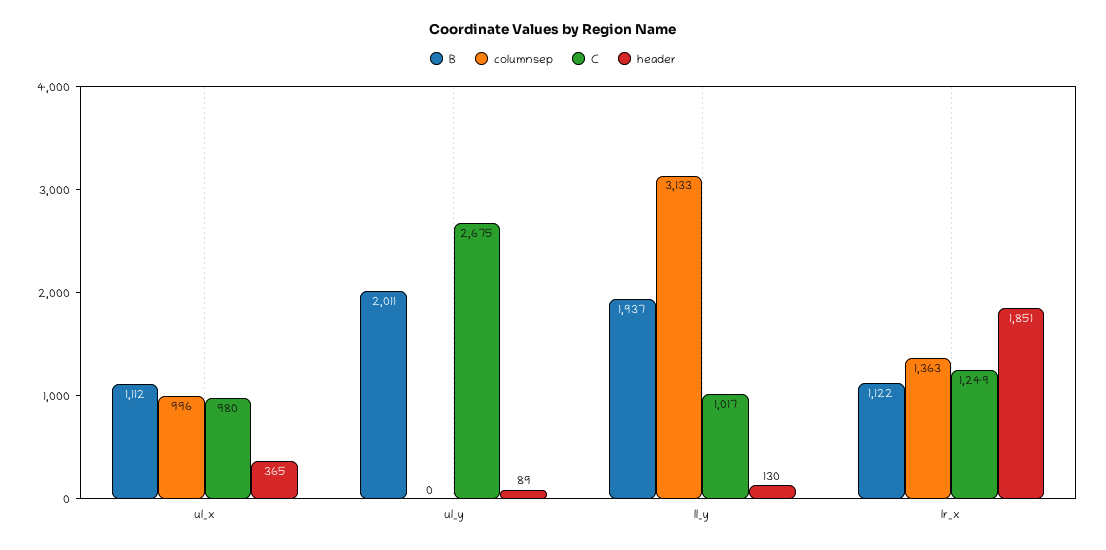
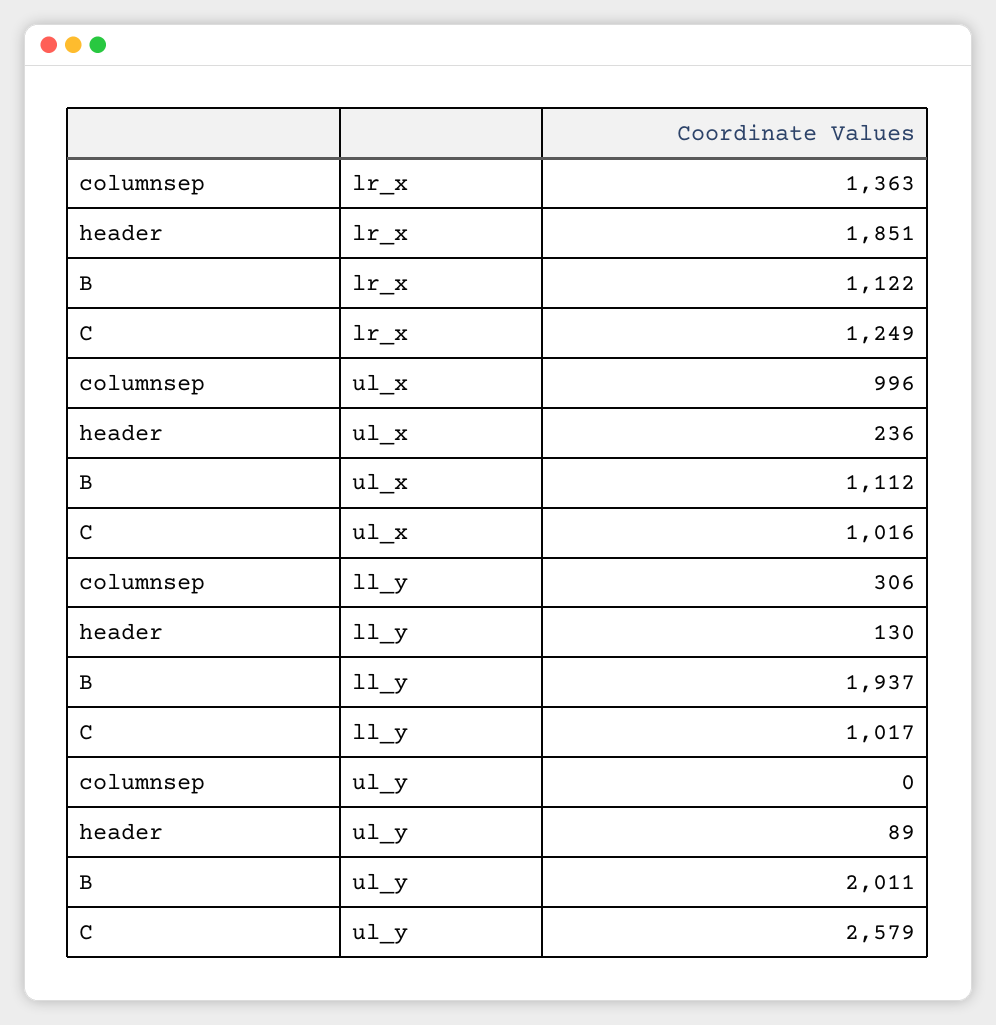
  {
    "B": {
      "ul_x": 1112,
      "ul_y": 2011,
      "ll_y": 1937,
      "lr_x": 1122
    },
    "columnsep": {
      "ul_x": 996,
      "ul_y": 0,
-     "ll_y": 3133,
+     "ll_y": 306,
      "lr_x": 1363
    },
    "C": {
-     "ul_x": 980,
+     "ul_x": 1016,
-     "ul_y": 2675,
+     "ul_y": 2579,
      "ll_y": 1017,
      "lr_x": 1249
    },
    "header": {
-     "ul_x": 365,
+     "ul_x": 236,
      "ul_y": 89,
      "ll_y": 130,
      "lr_x": 1851
    }
  }

